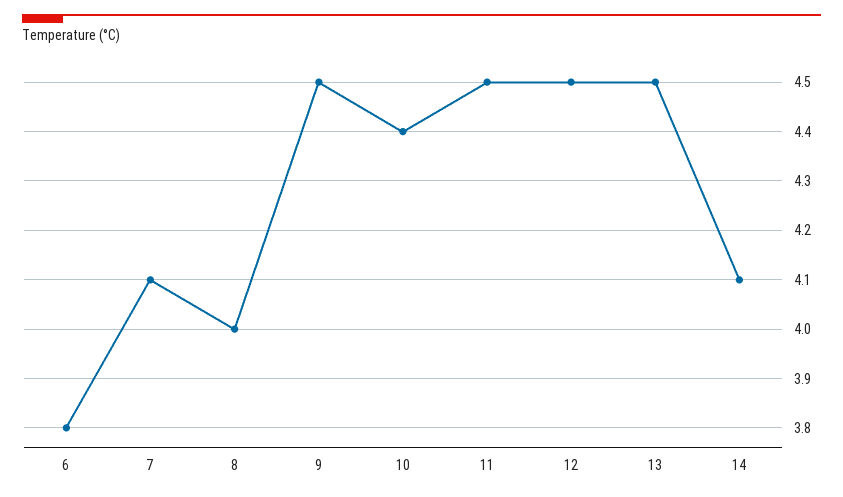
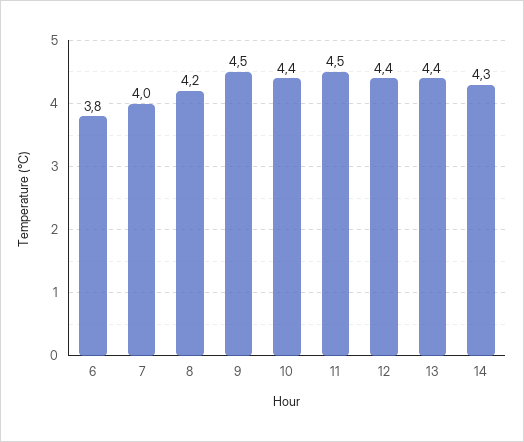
  {
    "6": 3.8,
-   "7": 4.1,
+   "7": 4,
-   "8": 4,
+   "8": 4.2,
    "9": 4.5,
    "10": 4.4,
    "11": 4.5,
-   "12": 4.5,
+   "12": 4.4,
-   "13": 4.5,
+   "13": 4.4,
-   "14": 4.1
+   "14": 4.3
  }

